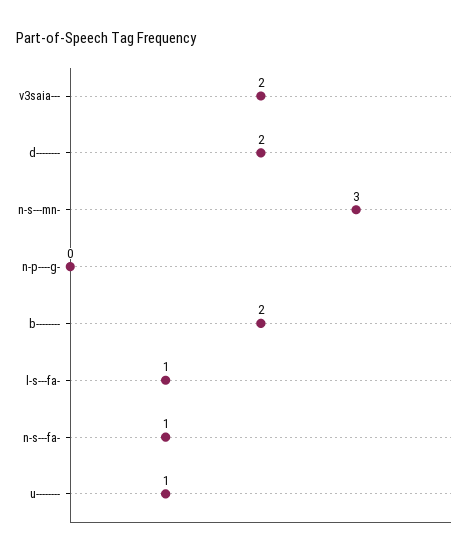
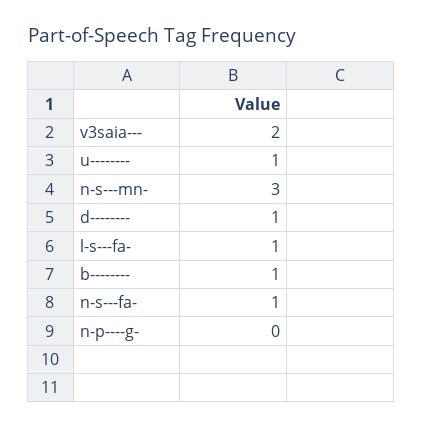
  {
    "v3saia---": 2,
-   "d--------": 2,
+   "d--------": 1,
    "n-s---mn-": 3,
    "n-p----g-": 0,
-   "b--------": 2,
+   "b--------": 1,
    "l-s---fa-": 1,
    "n-s---fa-": 1,
    "u--------": 1
  }

